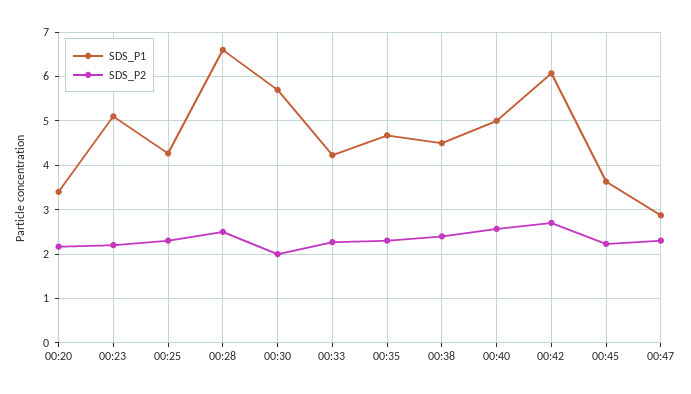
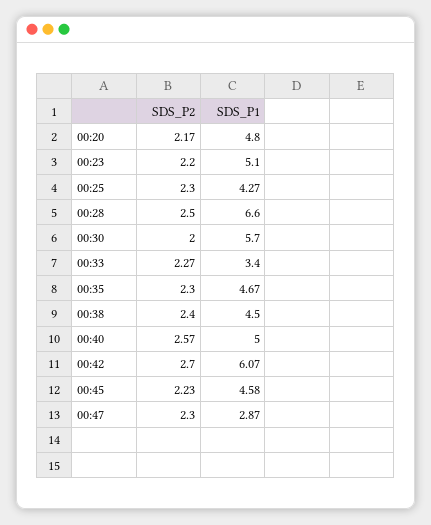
  {
    "SDS_P1": {
-     "00:20": 3.4,
+     "00:20": 4.8,
      "00:23": 5.1,
      "00:25": 4.27,
      "00:28": 6.6,
      "00:30": 5.7,
-     "00:33": 4.2,
+     "00:33": 3.4,
      "00:35": 4.67,
      "00:38": 4.5,
      "00:40": 5,
      "00:42": 6.07,
-     "00:45": 3.6,
+     "00:45": 4.58,
      "00:47": 2.87
    },
    "SDS_P2": {
      "00:20": 2.17,
      "00:23": 2.2,
      "00:25": 2.3,
      "00:28": 2.5,
      "00:30": 2,
      "00:33": 2.27,
      "00:35": 2.3,
      "00:38": 2.4,
      "00:40": 2.57,
      "00:42": 2.7,
      "00:45": 2.23,
      "00:47": 2.3
    }
  }

